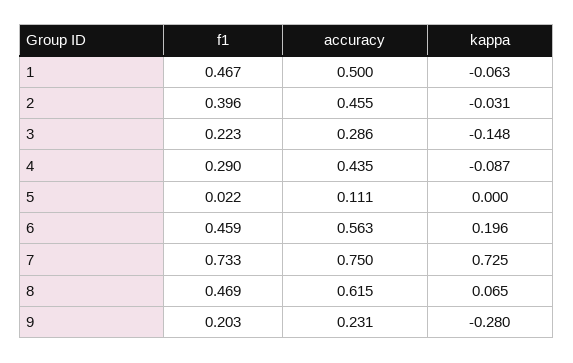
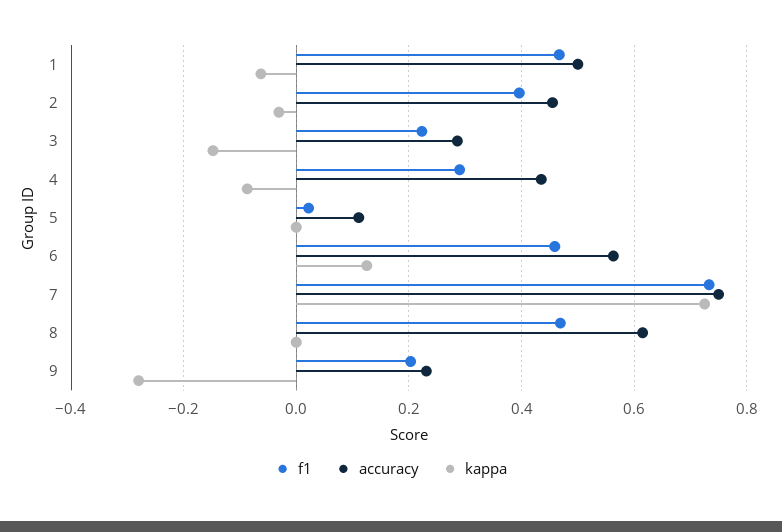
  {
    "f1": {
      "1": 0.467,
      "2": 0.396,
      "3": 0.223,
      "4": 0.29,
      "5": 0.022,
      "6": 0.459,
      "7": 0.733,
      "8": 0.469,
      "9": 0.203
    },
    "accuracy": {
      "1": 0.5,
      "2": 0.455,
      "3": 0.286,
      "4": 0.435,
      "5": 0.111,
      "6": 0.563,
      "7": 0.75,
      "8": 0.615,
      "9": 0.231
    },
    "kappa": {
      "1": -0.063,
      "2": -0.031,
      "3": -0.148,
      "4": -0.087,
      "5": 0,
-     "6": 0.196,
+     "6": 0.12,
      "7": 0.725,
-     "8": 0.065,
+     "8": 0,
      "9": -0.28
    }
  }

